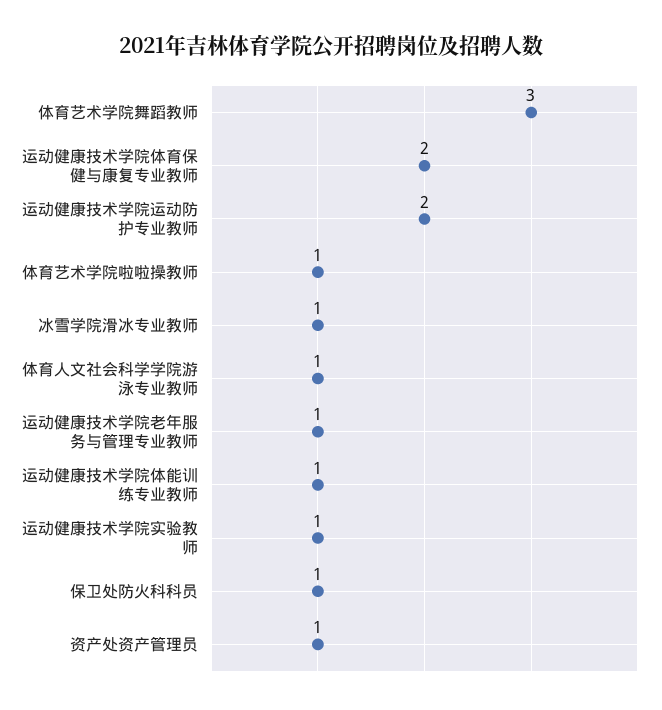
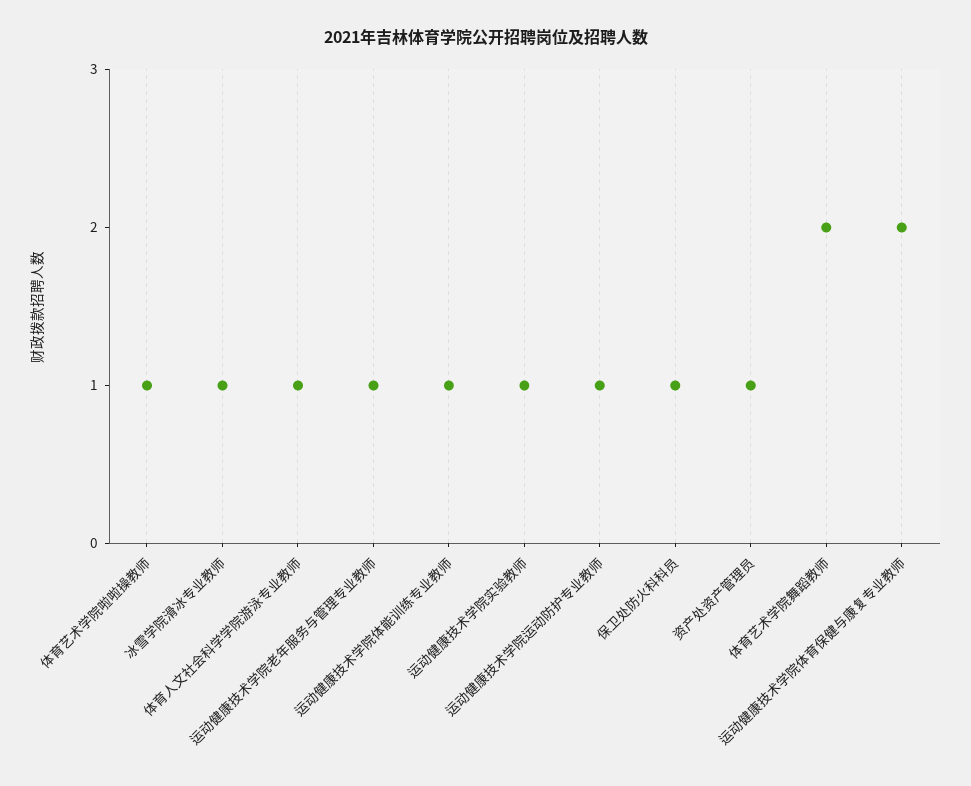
  {
-   "体育艺术学院舞蹈教师": 3,
+   "体育艺术学院舞蹈教师": 2,
    "运动健康技术学院体育保健与康复专业教师": 2,
-   "运动健康技术学院运动防护专业教师": 2,
+   "运动健康技术学院运动防护专业教师": 1,
    "体育艺术学院啦啦操教师": 1,
    "冰雪学院滑冰专业教师": 1,
    "体育人文社会科学学院游泳专业教师": 1,
    "运动健康技术学院老年服务与管理专业教师": 1,
    "运动健康技术学院体能训练专业教师": 1,
    "运动健康技术学院实验教师": 1,
    "保卫处防火科科员": 1,
    "资产处资产管理员": 1
  }

